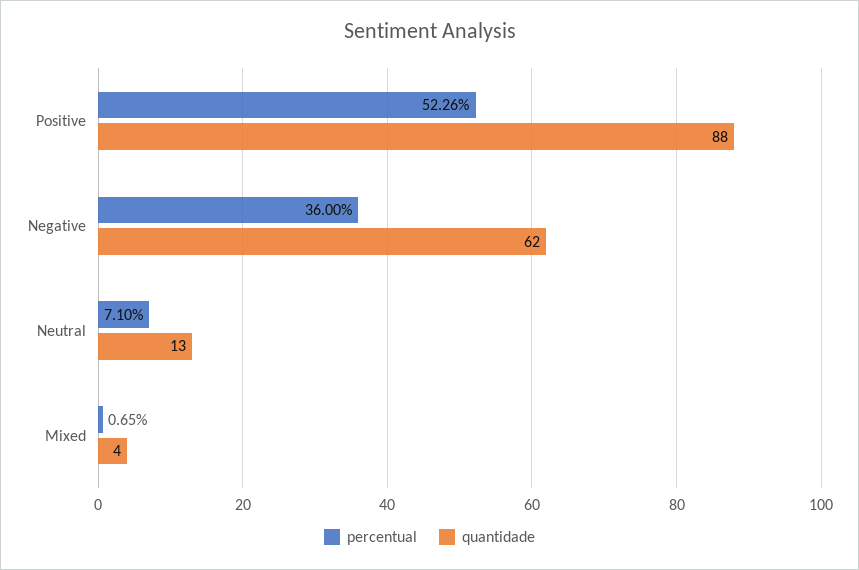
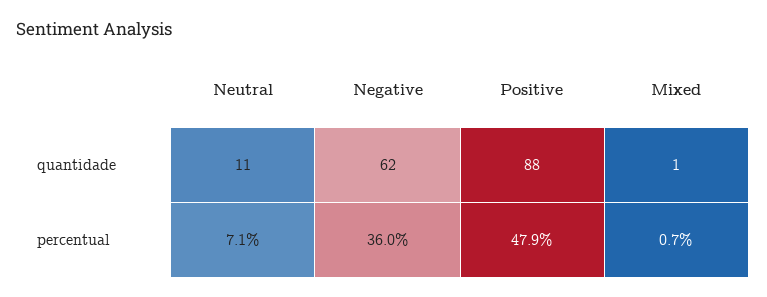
  {
    "percentual": {
-     "Positive": 52.26,
+     "Positive": 47.9,
      "Negative": 36,
      "Neutral": 7.1,
      "Mixed": 0.65
    },
    "quantidade": {
      "Positive": 88,
      "Negative": 62,
-     "Neutral": 13,
+     "Neutral": 11,
-     "Mixed": 4
+     "Mixed": 1
    }
  }

